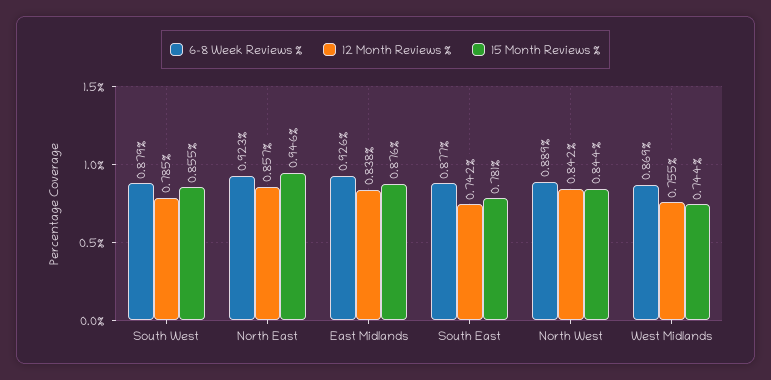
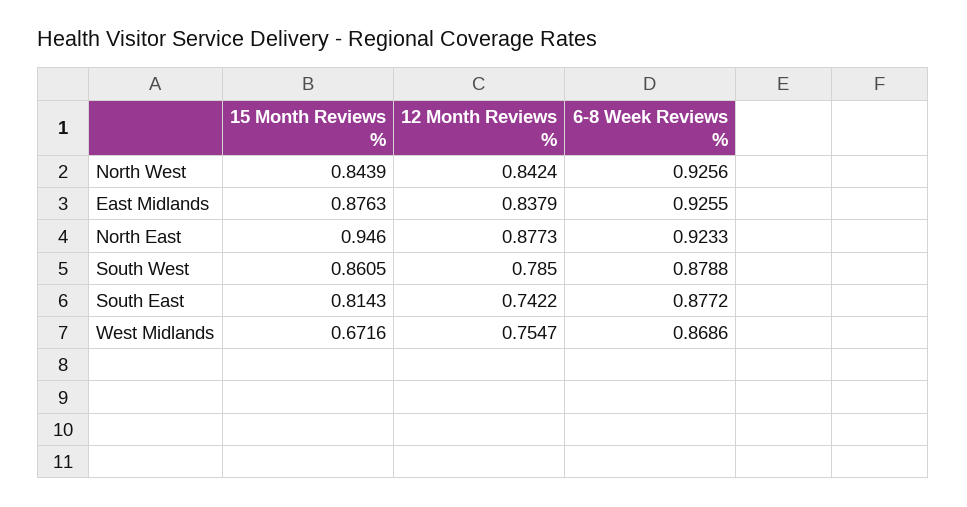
  {
    "6-8 Week Reviews %": {
      "South West": 0.8788,
      "North East": 0.9233,
      "East Midlands": 0.9255,
      "South East": 0.8772,
-     "North West": 0.889,
+     "North West": 0.9256,
      "West Midlands": 0.8686
    },
    "12 Month Reviews %": {
      "South West": 0.785,
-     "North East": 0.857,
+     "North East": 0.8773,
      "East Midlands": 0.8379,
      "South East": 0.7422,
      "North West": 0.8424,
      "West Midlands": 0.7547
    },
    "15 Month Reviews %": {
-     "South West": 0.855,
+     "South West": 0.8605,
      "North East": 0.946,
      "East Midlands": 0.8763,
-     "South East": 0.781,
+     "South East": 0.8143,
      "North West": 0.8439,
-     "West Midlands": 0.744
+     "West Midlands": 0.6716
    }
  }

